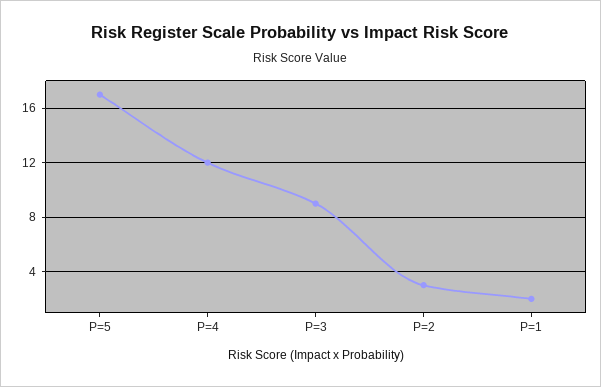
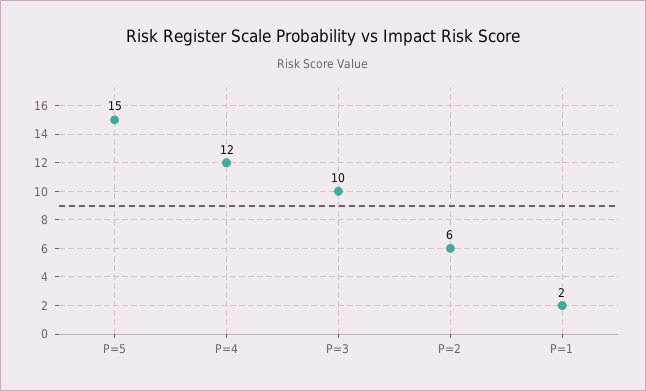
  {
-   "P=5": 17,
+   "P=5": 15,
    "P=4": 12,
-   "P=3": 9,
+   "P=3": 10,
-   "P=2": 3,
+   "P=2": 6,
    "P=1": 2
  }

